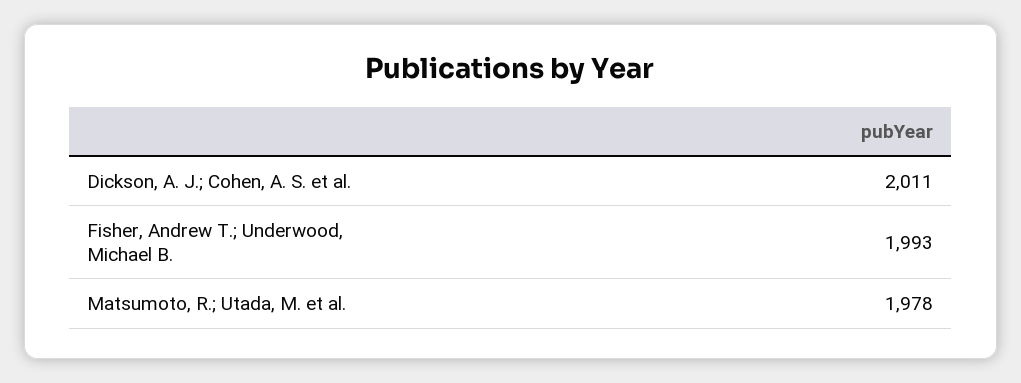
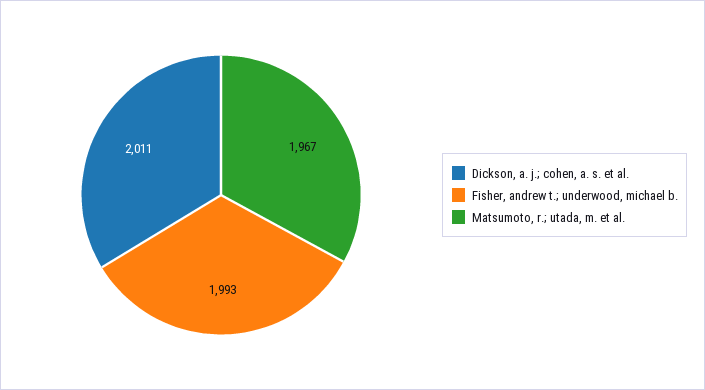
  {
    "Dickson, A. J.; Cohen, A. S. et al.": 2011,
    "Fisher, Andrew T.; Underwood, Michael B.": 1993,
-   "Matsumoto, R.; Utada, M. et al.": 1978
+   "Matsumoto, R.; Utada, M. et al.": 1967
  }

